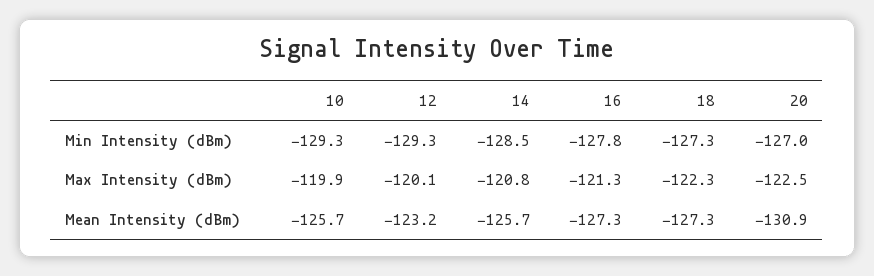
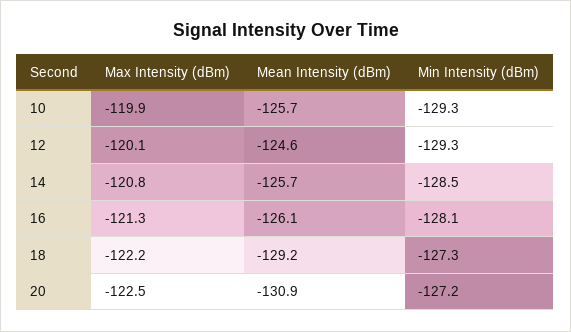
  {
    "10": {
      "Min Intensity (dBm)": -129.3,
      "Max Intensity (dBm)": -119.9,
      "Mean Intensity (dBm)": -125.7
    },
    "12": {
      "Min Intensity (dBm)": -129.3,
      "Max Intensity (dBm)": -120.1,
-     "Mean Intensity (dBm)": -123.2
+     "Mean Intensity (dBm)": -124.6
    },
    "14": {
      "Min Intensity (dBm)": -128.5,
      "Max Intensity (dBm)": -120.8,
      "Mean Intensity (dBm)": -125.7
    },
    "16": {
-     "Min Intensity (dBm)": -127.8,
+     "Min Intensity (dBm)": -128.1,
      "Max Intensity (dBm)": -121.3,
-     "Mean Intensity (dBm)": -127.3
+     "Mean Intensity (dBm)": -126.1
    },
    "18": {
      "Min Intensity (dBm)": -127.3,
-     "Max Intensity (dBm)": -122.3,
+     "Max Intensity (dBm)": -122.2,
-     "Mean Intensity (dBm)": -127.3
+     "Mean Intensity (dBm)": -129.2
    },
    "20": {
-     "Min Intensity (dBm)": -127,
+     "Min Intensity (dBm)": -127.2,
      "Max Intensity (dBm)": -122.5,
      "Mean Intensity (dBm)": -130.9
    }
  }

